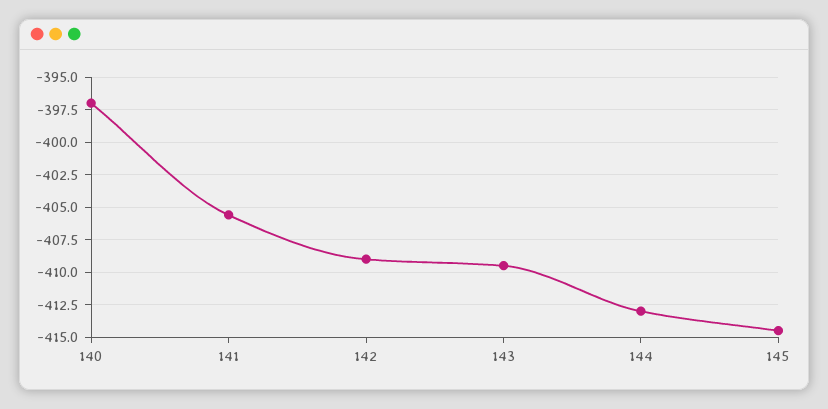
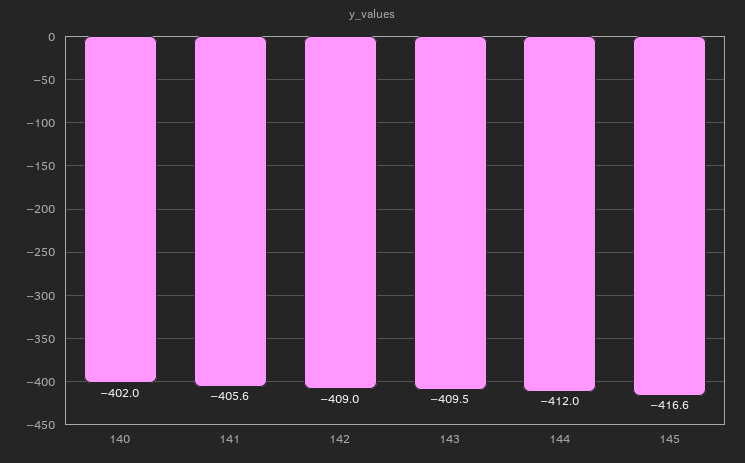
  {
-   "140": -397,
+   "140": -402,
    "141": -405.6,
    "142": -409,
    "143": -409.5,
-   "144": -413,
+   "144": -412,
-   "145": -414.5
+   "145": -416.6
  }

